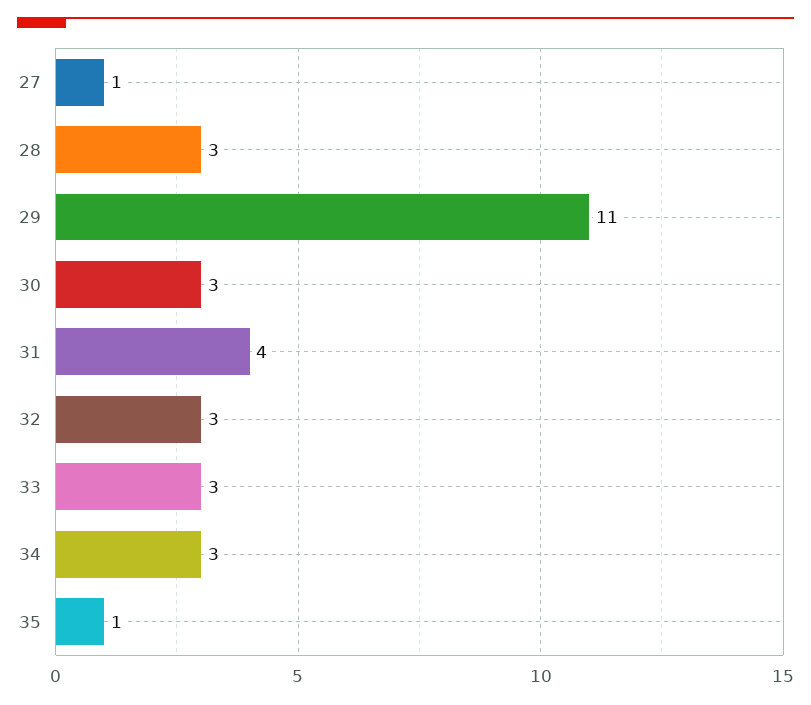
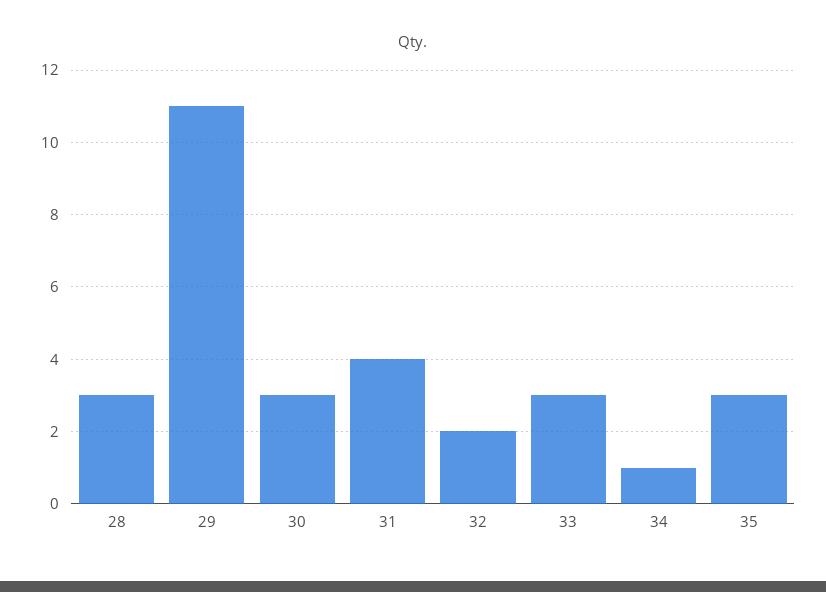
  {
-   "27": 1,
    "28": 3,
    "29": 11,
    "30": 3,
    "31": 4,
-   "32": 3,
+   "32": 2,
    "33": 3,
-   "34": 3,
+   "34": 1,
-   "35": 1
+   "35": 3
  }

